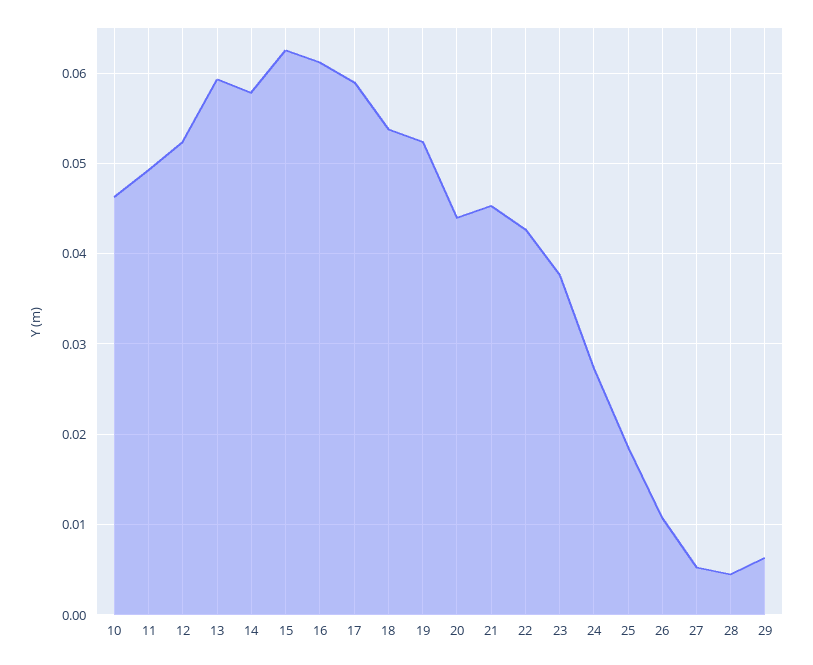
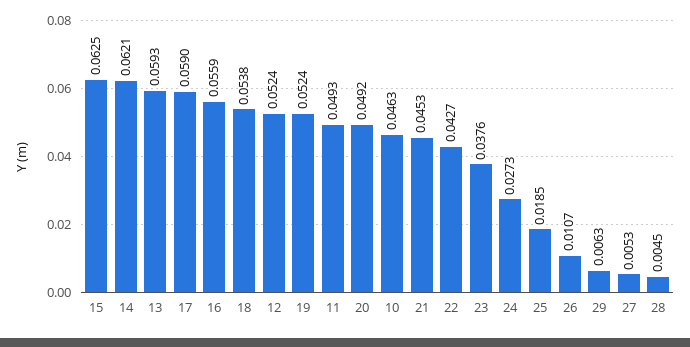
  {
    "10": 0.0463,
    "11": 0.0493,
    "12": 0.0524,
    "13": 0.0593,
-   "14": 0.058,
+   "14": 0.0621,
    "15": 0.0625,
-   "16": 0.061,
+   "16": 0.0559,
    "17": 0.059,
    "18": 0.0538,
    "19": 0.0524,
-   "20": 0.044,
+   "20": 0.0492,
    "21": 0.0453,
    "22": 0.0427,
    "23": 0.0376,
    "24": 0.0273,
    "25": 0.0185,
    "26": 0.0107,
    "27": 0.0053,
    "28": 0.0045,
    "29": 0.0063
  }

